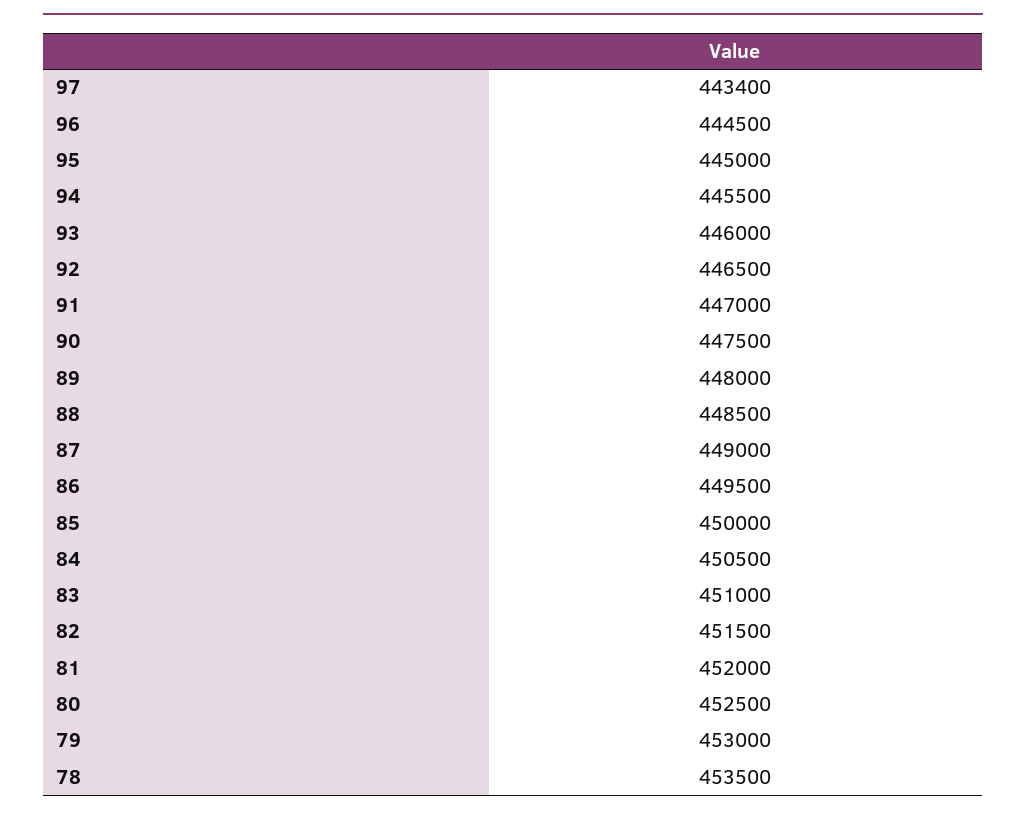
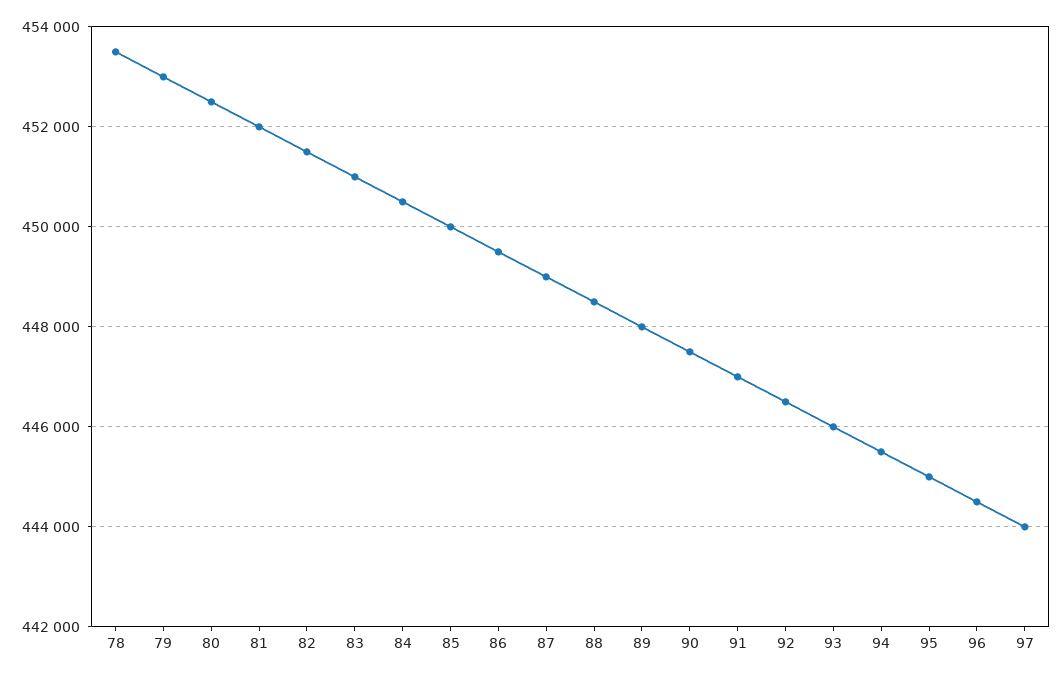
  {
-   "97": 443400,
+   "97": 444000,
    "96": 444500,
    "95": 445000,
    "94": 445500,
    "93": 446000,
    "92": 446500,
    "91": 447000,
    "90": 447500,
    "89": 448000,
    "88": 448500,
    "87": 449000,
    "86": 449500,
    "85": 450000,
    "84": 450500,
    "83": 451000,
    "82": 451500,
    "81": 452000,
    "80": 452500,
    "79": 453000,
    "78": 453500
  }

